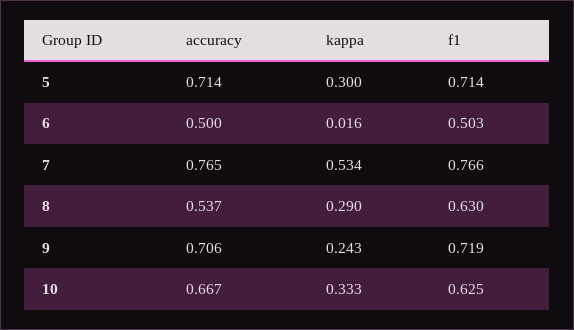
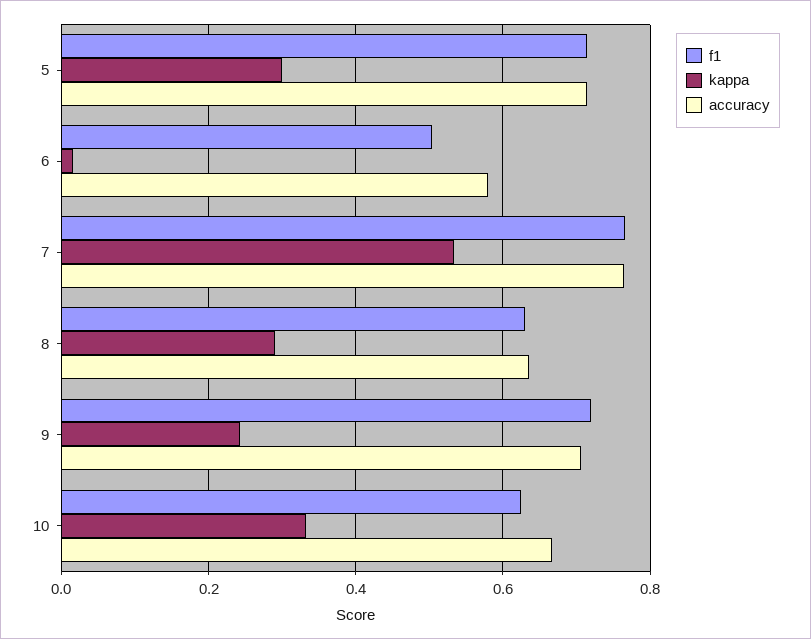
  {
    "accuracy": {
      "5": 0.714,
-     "6": 0.5,
+     "6": 0.58,
      "7": 0.765,
-     "8": 0.537,
+     "8": 0.64,
      "9": 0.706,
      "10": 0.667
    },
    "kappa": {
      "5": 0.3,
      "6": 0.016,
      "7": 0.534,
      "8": 0.29,
      "9": 0.243,
      "10": 0.333
    },
    "f1": {
      "5": 0.714,
      "6": 0.503,
      "7": 0.766,
      "8": 0.63,
      "9": 0.719,
      "10": 0.625
    }
  }

